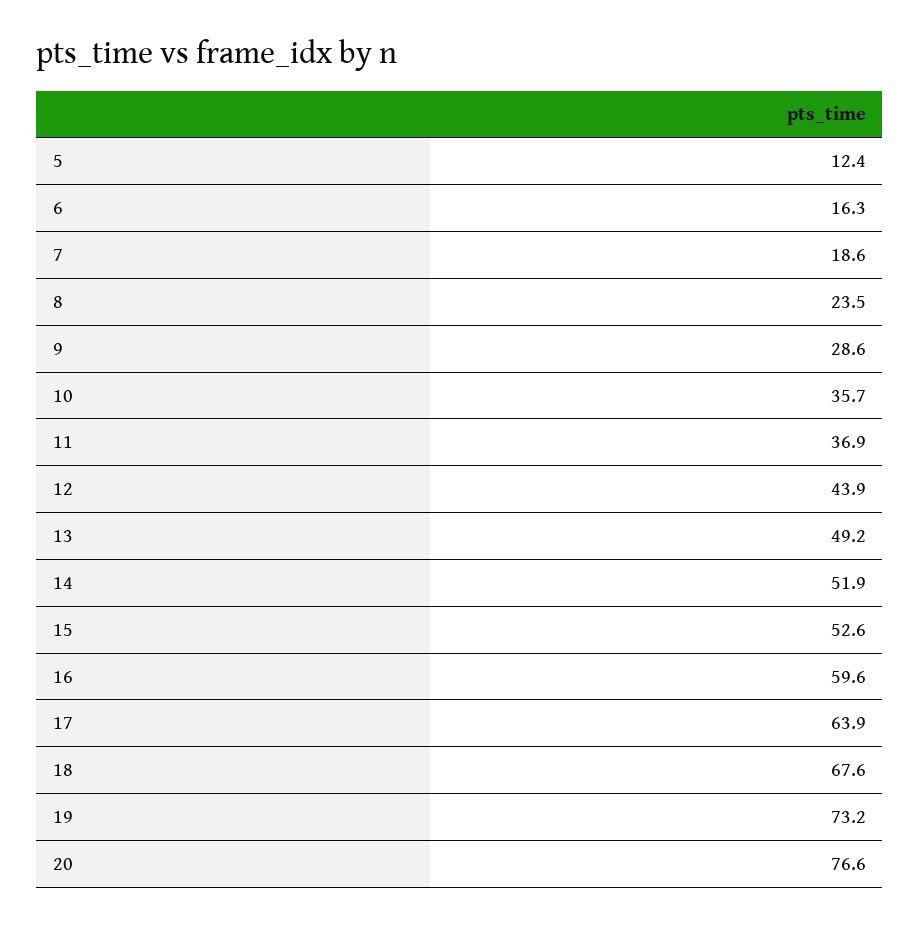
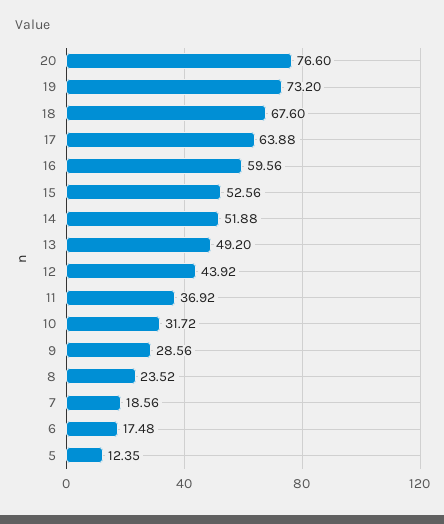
  {
    "5": 12.35,
-   "6": 16.3,
+   "6": 17.48,
    "7": 18.56,
    "8": 23.52,
    "9": 28.56,
-   "10": 35.7,
+   "10": 31.72,
    "11": 36.92,
    "12": 43.92,
    "13": 49.2,
    "14": 51.88,
    "15": 52.56,
    "16": 59.56,
    "17": 63.88,
    "18": 67.6,
    "19": 73.2,
    "20": 76.6
  }

